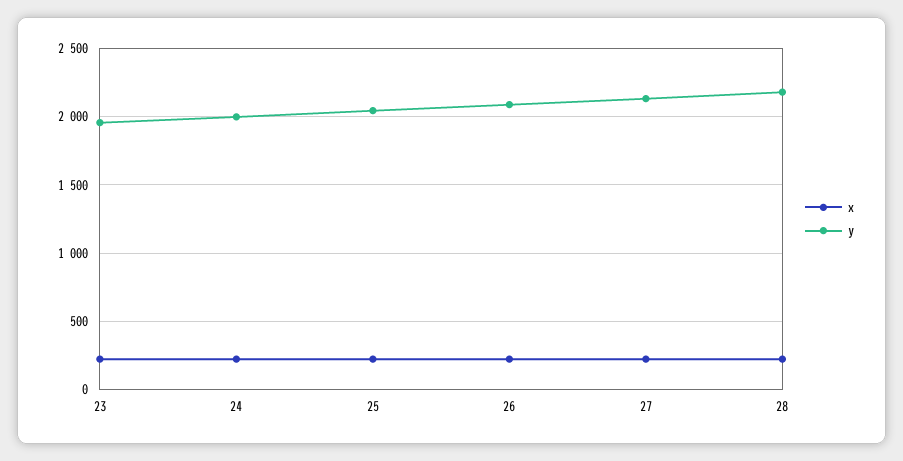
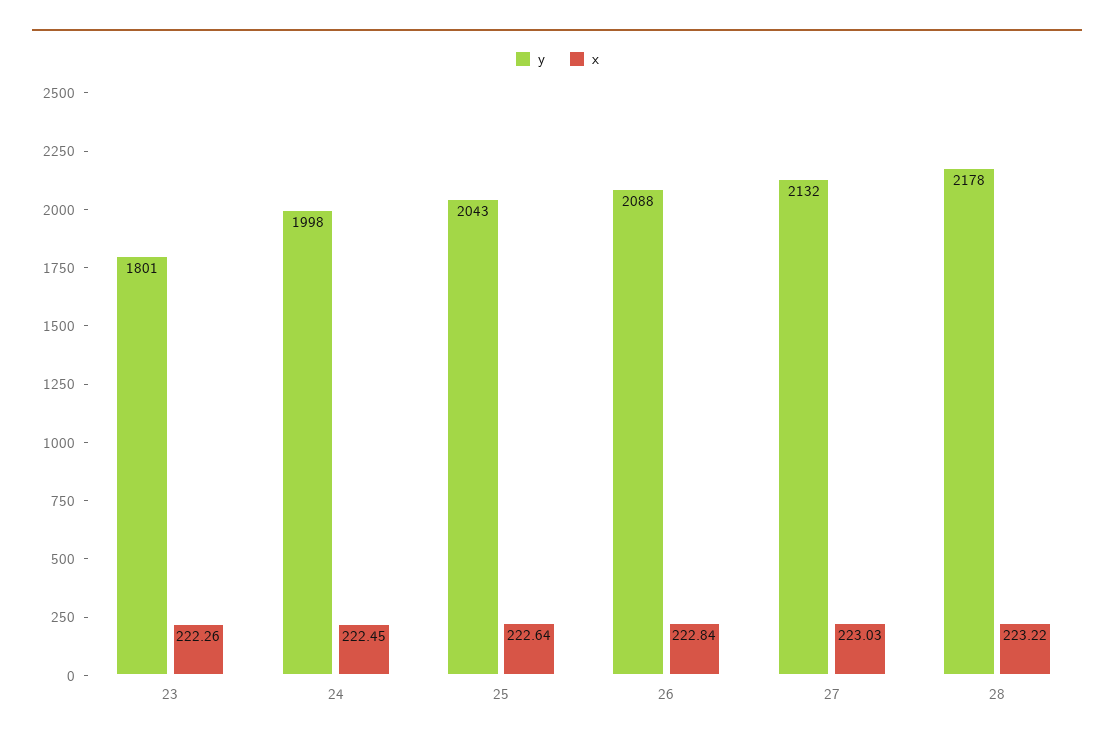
  {
    "x": {
      "23": 222.26,
      "24": 222.45,
      "25": 222.64,
      "26": 222.84,
      "27": 223.03,
      "28": 223.22
    },
    "y": {
-     "23": 1950,
+     "23": 1801,
      "24": 1998,
      "25": 2043,
      "26": 2088,
      "27": 2132,
      "28": 2178
    }
  }

